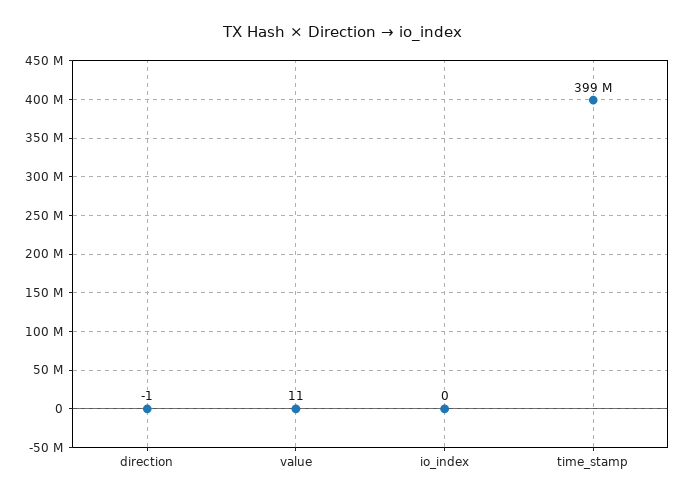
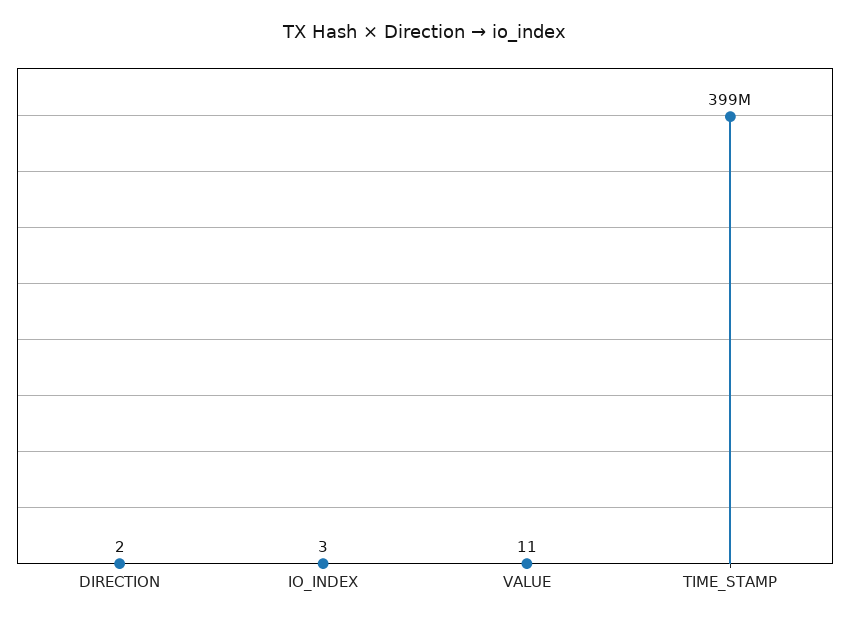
  {
-   "direction": -1,
+   "direction": 2,
    "value": 11,
-   "io_index": 0,
+   "io_index": 3,
    "time_stamp": 399000000
  }

